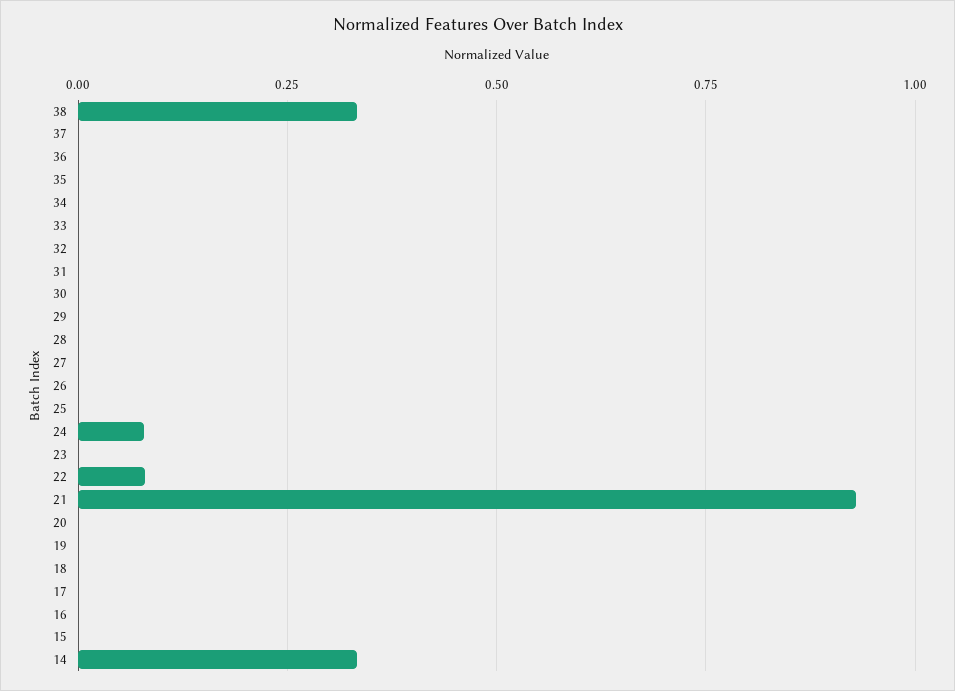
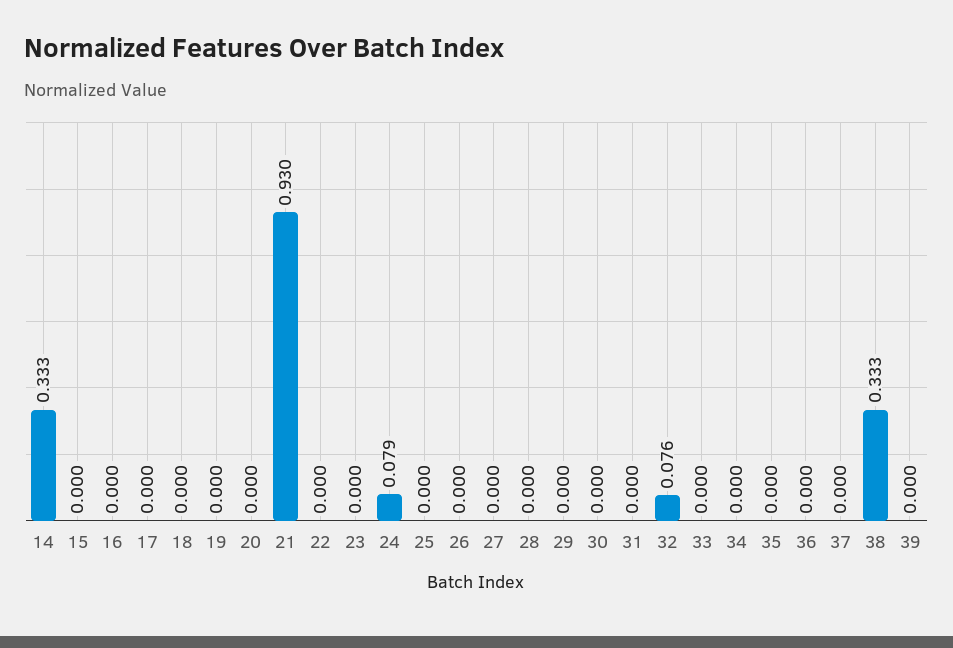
  {
    "38": 0.333,
    "37": 0,
    "36": 0,
    "35": 0,
    "34": 0,
    "33": 0,
-   "32": 0,
+   "32": 0.076,
    "31": 0,
    "30": 0,
    "29": 0,
    "28": 0,
    "27": 0,
    "26": 0,
    "25": 0,
    "24": 0.079,
    "23": 0,
-   "22": 0.075,
+   "22": 0,
    "21": 0.93,
    "20": 0,
    "19": 0,
    "18": 0,
    "17": 0,
    "16": 0,
    "15": 0,
-   "14": 0.333
+   "14": 0.333,
+   "39": 0
  }

